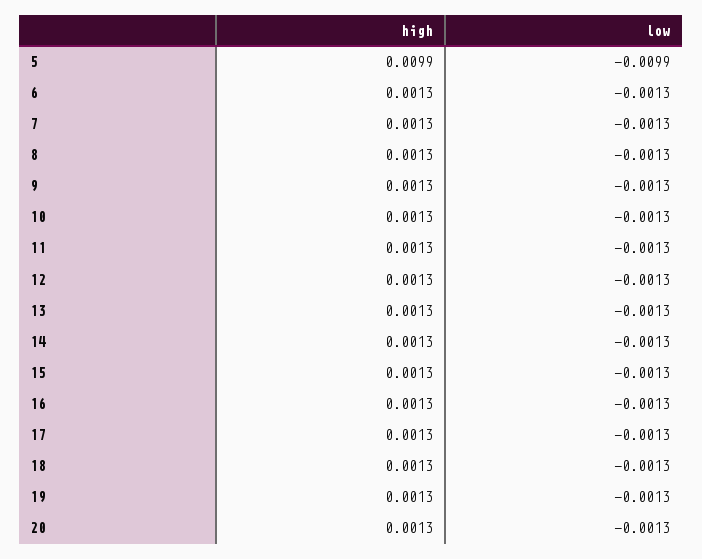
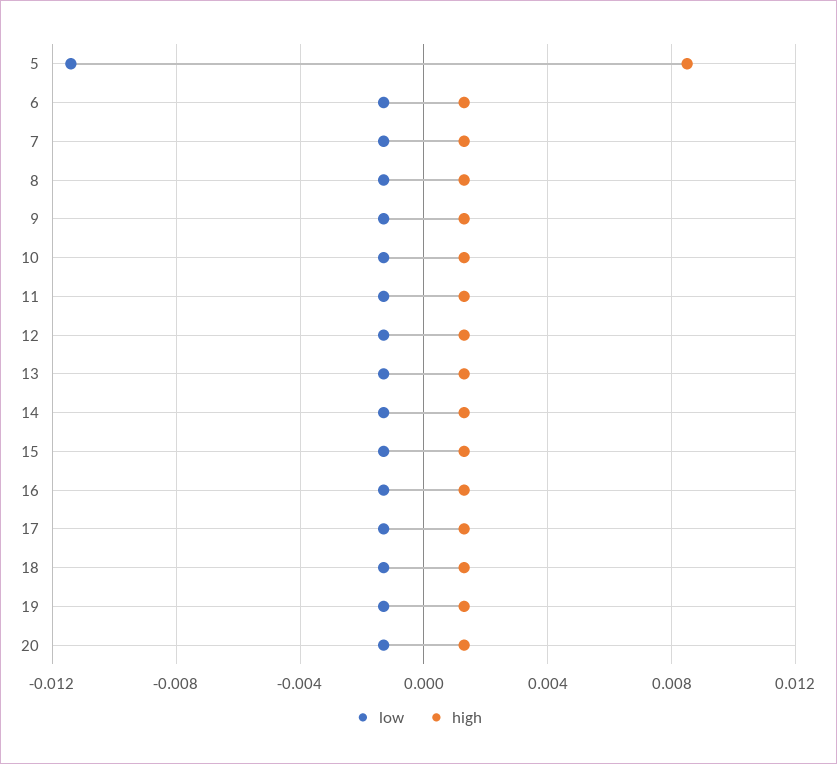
  {
    "high": {
-     "5": 0.0099,
+     "5": 0.0085,
      "6": 0.0013,
      "7": 0.0013,
      "8": 0.0013,
      "9": 0.0013,
      "10": 0.0013,
      "11": 0.0013,
      "12": 0.0013,
      "13": 0.0013,
      "14": 0.0013,
      "15": 0.0013,
      "16": 0.0013,
      "17": 0.0013,
      "18": 0.0013,
      "19": 0.0013,
      "20": 0.0013
    },
    "low": {
-     "5": -0.0099,
+     "5": -0.0115,
      "6": -0.0013,
      "7": -0.0013,
      "8": -0.0013,
      "9": -0.0013,
      "10": -0.0013,
      "11": -0.0013,
      "12": -0.0013,
      "13": -0.0013,
      "14": -0.0013,
      "15": -0.0013,
      "16": -0.0013,
      "17": -0.0013,
      "18": -0.0013,
      "19": -0.0013,
      "20": -0.0013
    }
  }

